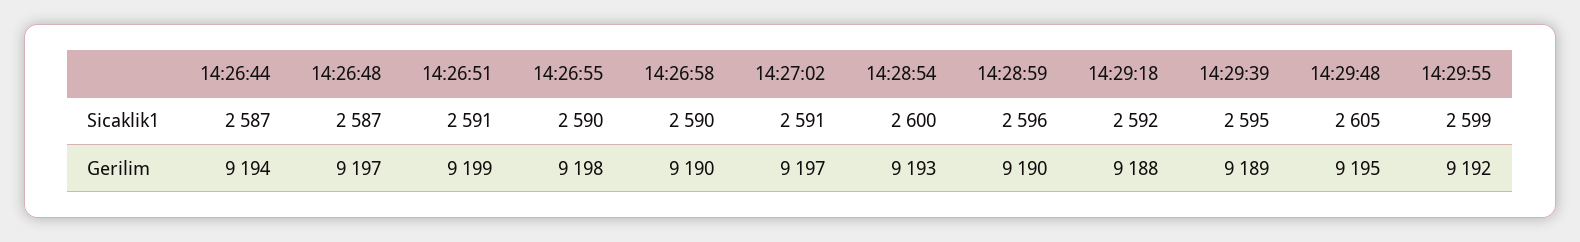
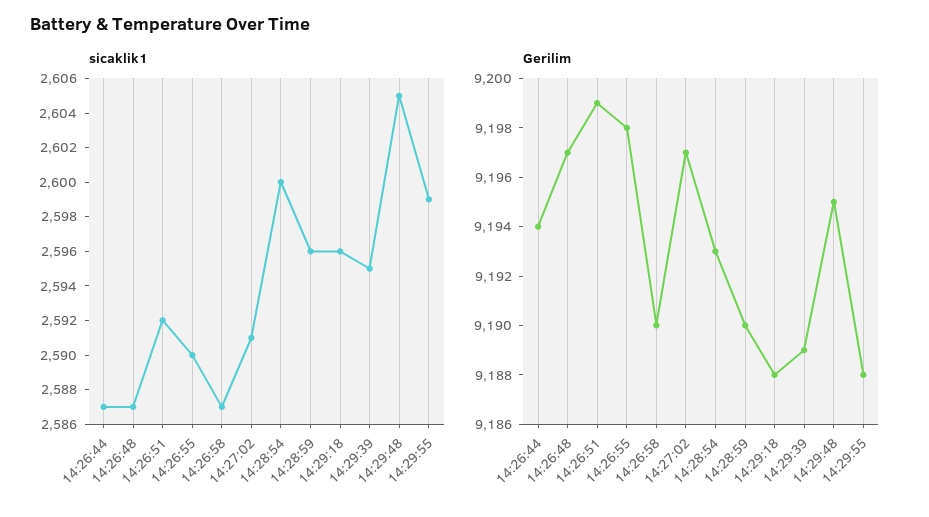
  {
    "Sicaklik1": {
      "14:26:44": 2587,
      "14:26:48": 2587,
-     "14:26:51": 2591,
+     "14:26:51": 2592,
      "14:26:55": 2590,
-     "14:26:58": 2590,
+     "14:26:58": 2587,
      "14:27:02": 2591,
      "14:28:54": 2600,
      "14:28:59": 2596,
-     "14:29:18": 2592,
+     "14:29:18": 2596,
      "14:29:39": 2595,
      "14:29:48": 2605,
      "14:29:55": 2599
    },
    "Gerilim": {
      "14:26:44": 9194,
      "14:26:48": 9197,
      "14:26:51": 9199,
      "14:26:55": 9198,
      "14:26:58": 9190,
      "14:27:02": 9197,
      "14:28:54": 9193,
      "14:28:59": 9190,
      "14:29:18": 9188,
      "14:29:39": 9189,
      "14:29:48": 9195,
-     "14:29:55": 9192
+     "14:29:55": 9188
    }
  }

